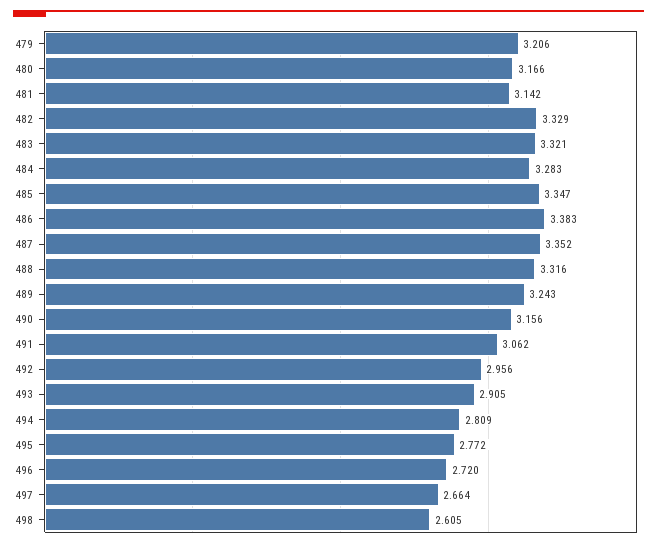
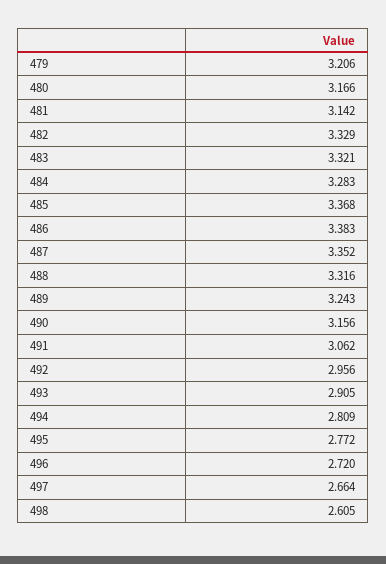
  {
    "479": 3.206,
    "480": 3.166,
    "481": 3.142,
    "482": 3.329,
    "483": 3.321,
    "484": 3.283,
-   "485": 3.347,
+   "485": 3.368,
    "486": 3.383,
    "487": 3.352,
    "488": 3.316,
    "489": 3.243,
    "490": 3.156,
    "491": 3.062,
    "492": 2.956,
    "493": 2.905,
    "494": 2.809,
    "495": 2.772,
    "496": 2.72,
    "497": 2.664,
    "498": 2.605
  }

